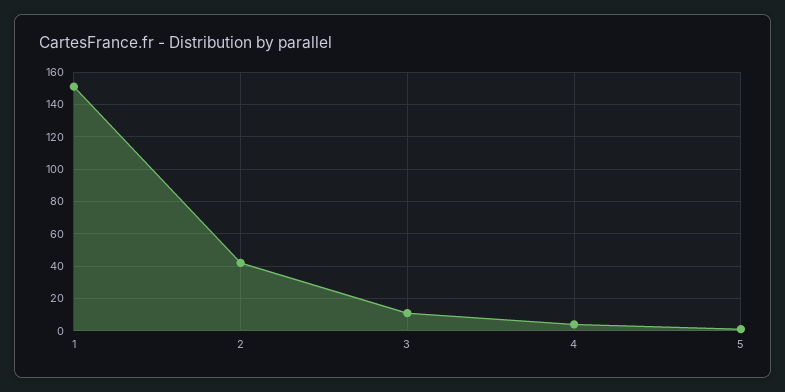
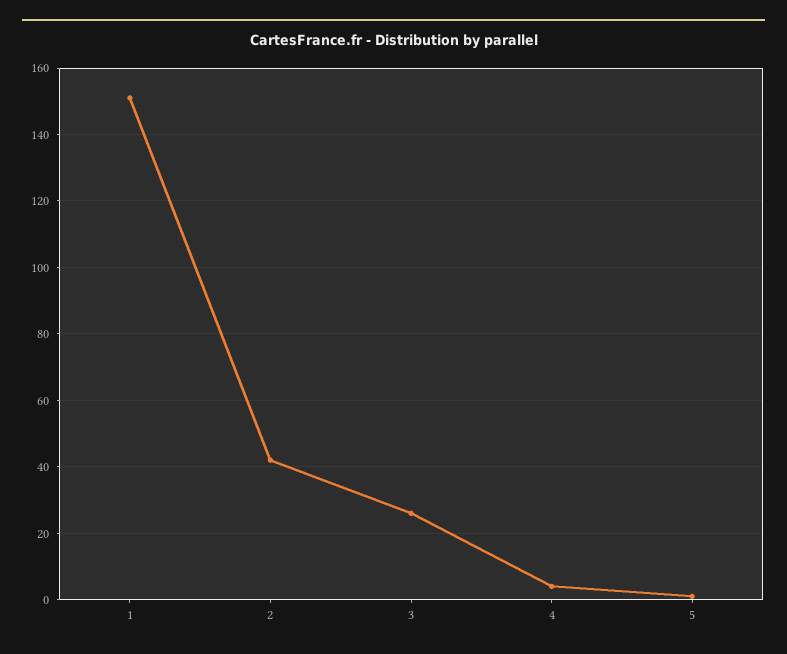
  {
    "1": 150,
    "2": 40,
-   "3": 10,
+   "3": 25,
    "4": 5,
    "5": 0
  }

